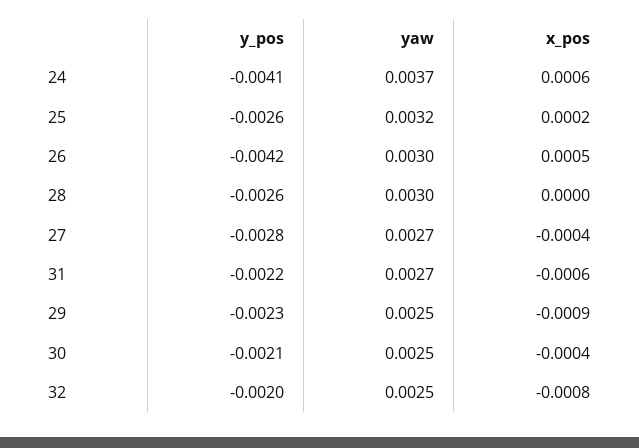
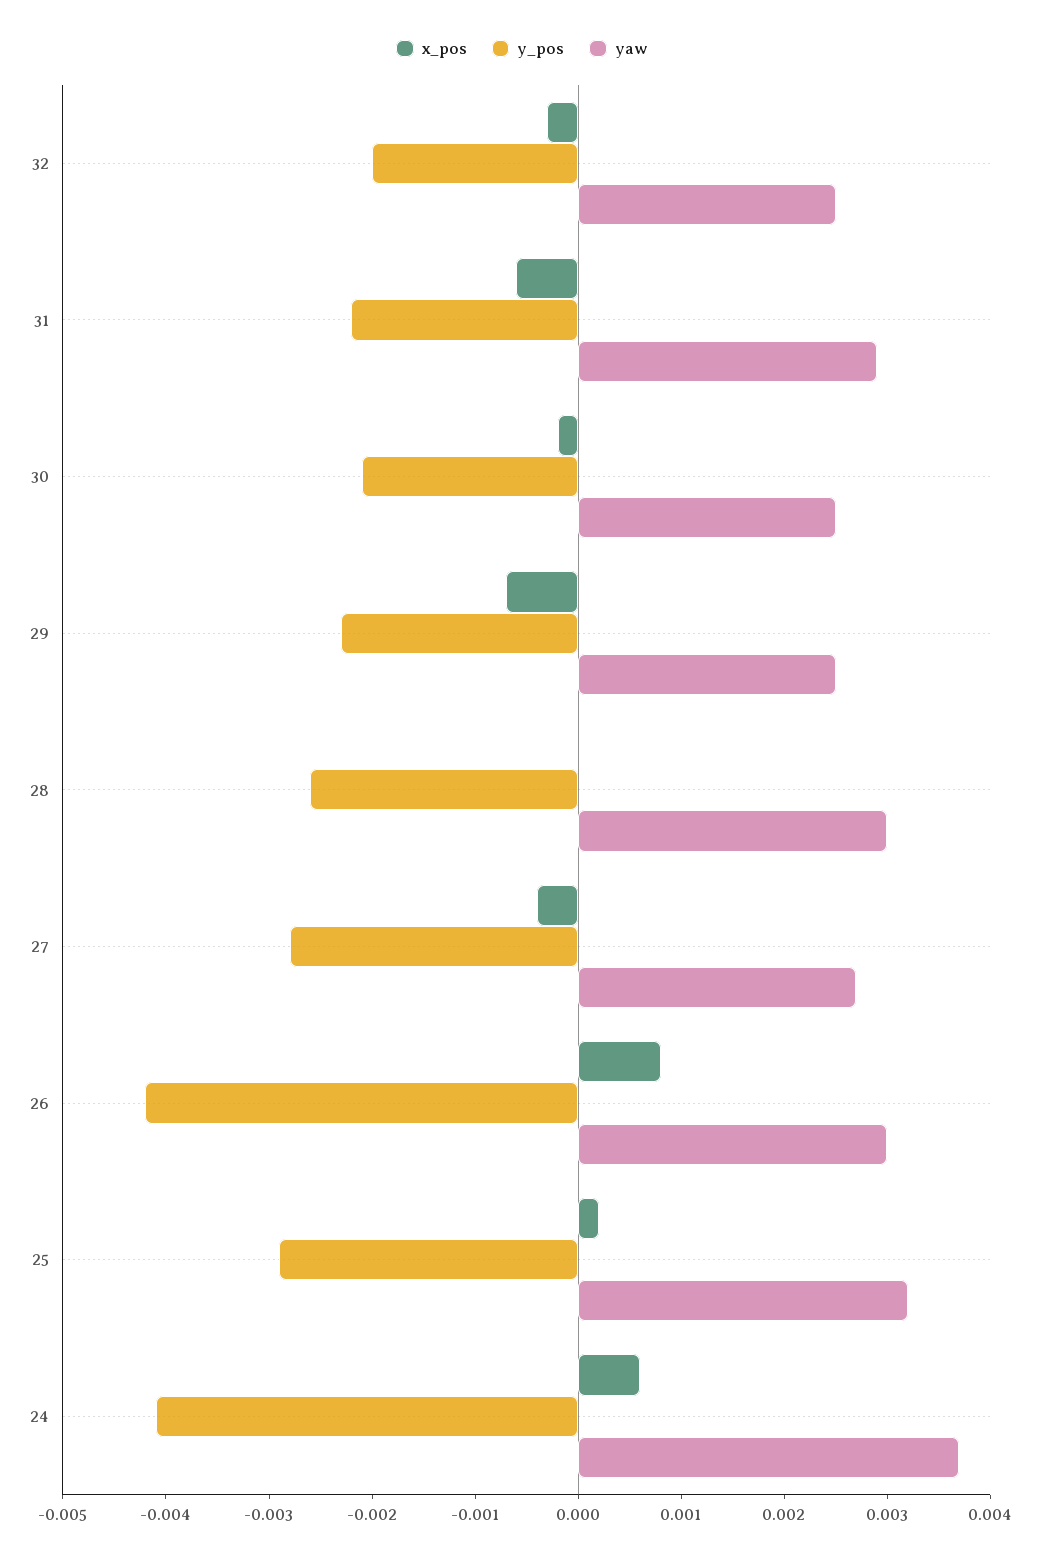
  {
    "y_pos": {
      "24": -0.0041,
-     "25": -0.0026,
+     "25": -0.0029,
      "26": -0.0042,
      "28": -0.0026,
      "27": -0.0028,
      "31": -0.0022,
      "29": -0.0023,
      "30": -0.0021,
      "32": -0.002
    },
    "yaw": {
      "24": 0.0037,
      "25": 0.0032,
      "26": 0.003,
      "28": 0.003,
      "27": 0.0027,
-     "31": 0.0027,
+     "31": 0.0029,
      "29": 0.0025,
      "30": 0.0025,
      "32": 0.0025
    },
    "x_pos": {
      "24": 0.0006,
      "25": 0.0002,
-     "26": 0.0005,
+     "26": 0.0008,
      "28": 0,
      "27": -0.0004,
      "31": -0.0006,
-     "29": -0.0009,
+     "29": -0.0007,
-     "30": -0.0004,
+     "30": -0.0002,
-     "32": -0.0008
+     "32": -0.0003
    }
  }

